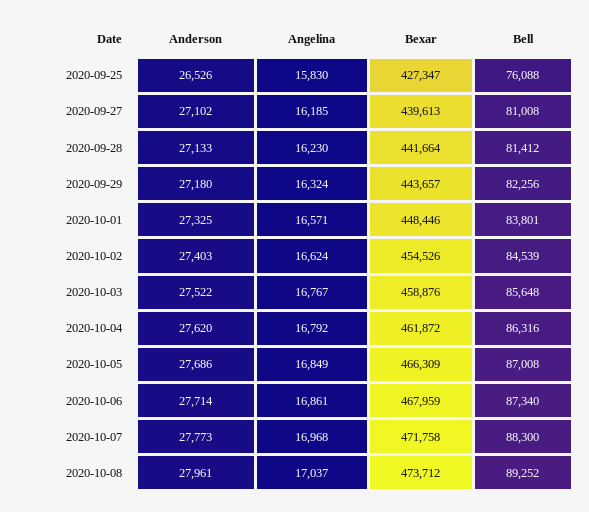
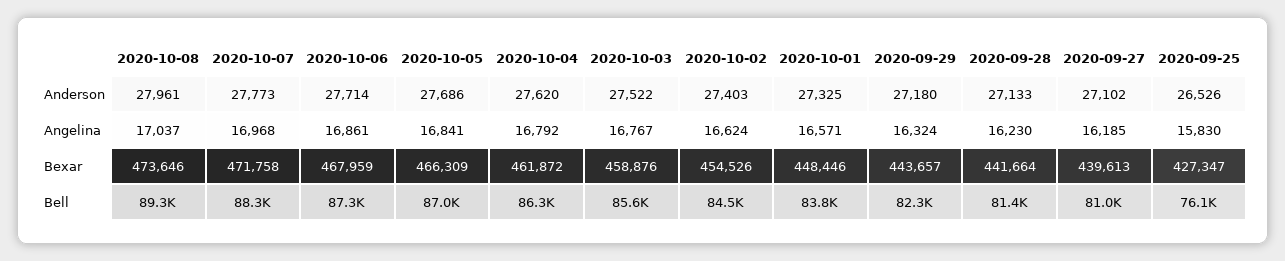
  {
    "Anderson": {
      "2020-09-25": 26526,
      "2020-09-27": 27102,
      "2020-09-28": 27133,
      "2020-09-29": 27180,
      "2020-10-01": 27325,
      "2020-10-02": 27403,
      "2020-10-03": 27522,
      "2020-10-04": 27620,
      "2020-10-05": 27686,
      "2020-10-06": 27714,
      "2020-10-07": 27773,
      "2020-10-08": 27961
    },
    "Angelina": {
      "2020-09-25": 15830,
      "2020-09-27": 16185,
      "2020-09-28": 16230,
      "2020-09-29": 16324,
      "2020-10-01": 16571,
      "2020-10-02": 16624,
      "2020-10-03": 16767,
      "2020-10-04": 16792,
-     "2020-10-05": 16849,
+     "2020-10-05": 16841,
      "2020-10-06": 16861,
      "2020-10-07": 16968,
      "2020-10-08": 17037
    },
    "Bexar": {
      "2020-09-25": 427347,
      "2020-09-27": 439613,
      "2020-09-28": 441664,
      "2020-09-29": 443657,
      "2020-10-01": 448446,
      "2020-10-02": 454526,
      "2020-10-03": 458876,
      "2020-10-04": 461872,
      "2020-10-05": 466309,
      "2020-10-06": 467959,
      "2020-10-07": 471758,
-     "2020-10-08": 473712
+     "2020-10-08": 473646
    },
    "Bell": {
      "2020-09-25": 76088,
      "2020-09-27": 81008,
      "2020-09-28": 81412,
      "2020-09-29": 82256,
      "2020-10-01": 83801,
      "2020-10-02": 84539,
      "2020-10-03": 85648,
      "2020-10-04": 86316,
      "2020-10-05": 87008,
      "2020-10-06": 87340,
      "2020-10-07": 88300,
      "2020-10-08": 89252
    }
  }

